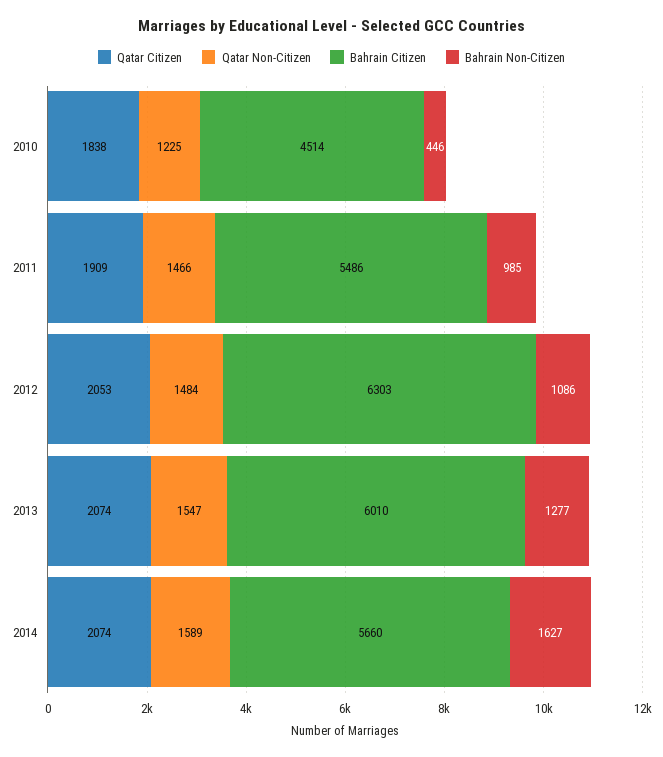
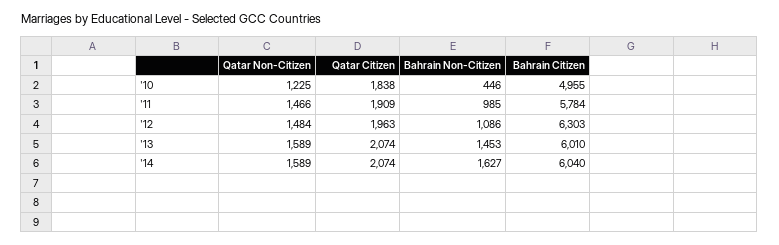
  {
    "Qatar Citizen": {
      "2010": 1838,
      "2011": 1909,
-     "2012": 2053,
+     "2012": 1963,
      "2013": 2074,
      "2014": 2074
    },
    "Qatar Non-Citizen": {
      "2010": 1225,
      "2011": 1466,
      "2012": 1484,
-     "2013": 1547,
+     "2013": 1589,
      "2014": 1589
    },
    "Bahrain Citizen": {
-     "2010": 4514,
+     "2010": 4955,
-     "2011": 5486,
+     "2011": 5784,
      "2012": 6303,
      "2013": 6010,
-     "2014": 5660
+     "2014": 6040
    },
    "Bahrain Non-Citizen": {
      "2010": 446,
      "2011": 985,
      "2012": 1086,
-     "2013": 1277,
+     "2013": 1453,
      "2014": 1627
    }
  }

